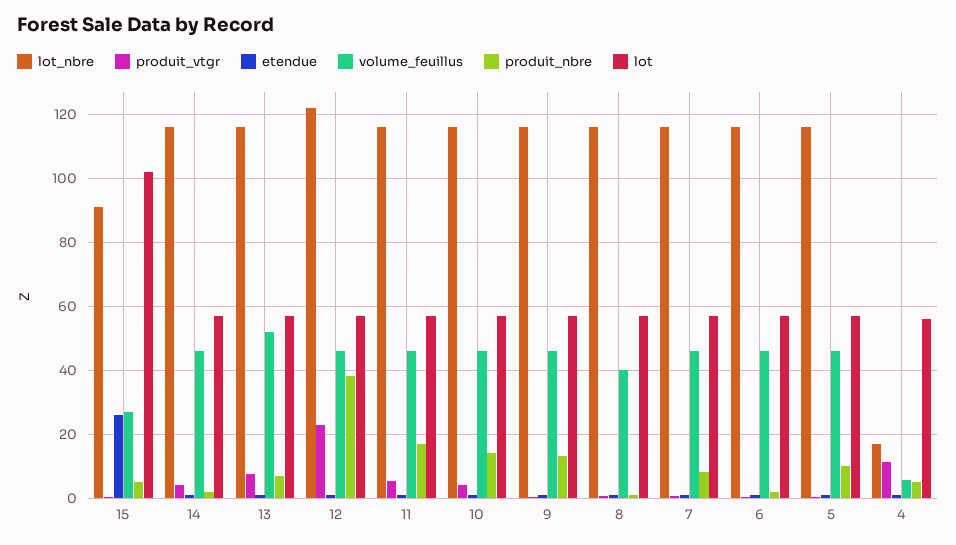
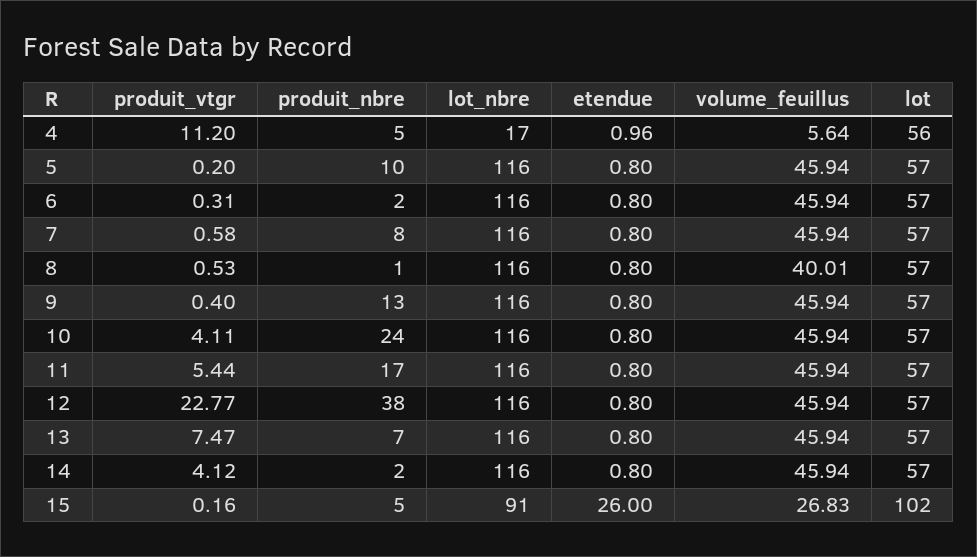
  {
    "lot_nbre": {
      "15": 91,
      "14": 116,
      "13": 116,
-     "12": 122,
+     "12": 116,
      "11": 116,
      "10": 116,
      "9": 116,
      "8": 116,
      "7": 116,
      "6": 116,
      "5": 116,
      "4": 17
    },
    "produit_vtgr": {
      "15": 0.16,
      "14": 4.12,
      "13": 7.47,
      "12": 22.77,
      "11": 5.44,
      "10": 4.11,
      "9": 0.4,
      "8": 0.53,
      "7": 0.58,
      "6": 0.31,
      "5": 0.2,
      "4": 11.2
    },
    "etendue": {
      "15": 26,
      "14": 0.8,
      "13": 0.8,
      "12": 0.8,
      "11": 0.8,
      "10": 0.8,
      "9": 0.8,
      "8": 0.8,
      "7": 0.8,
      "6": 0.8,
      "5": 0.8,
      "4": 0.96
    },
    "volume_feuillus": {
      "15": 26.83,
      "14": 45.94,
-     "13": 52,
+     "13": 45.94,
      "12": 45.94,
      "11": 45.94,
      "10": 45.94,
      "9": 45.94,
      "8": 40.01,
      "7": 45.94,
      "6": 45.94,
      "5": 45.94,
      "4": 5.64
    },
    "produit_nbre": {
      "15": 5,
      "14": 2,
      "13": 7,
      "12": 38,
      "11": 17,
-     "10": 14,
+     "10": 24,
      "9": 13,
      "8": 1,
      "7": 8,
      "6": 2,
      "5": 10,
      "4": 5
    },
    "lot": {
      "15": 102,
      "14": 57,
      "13": 57,
      "12": 57,
      "11": 57,
      "10": 57,
      "9": 57,
      "8": 57,
      "7": 57,
      "6": 57,
      "5": 57,
      "4": 56
    }
  }

